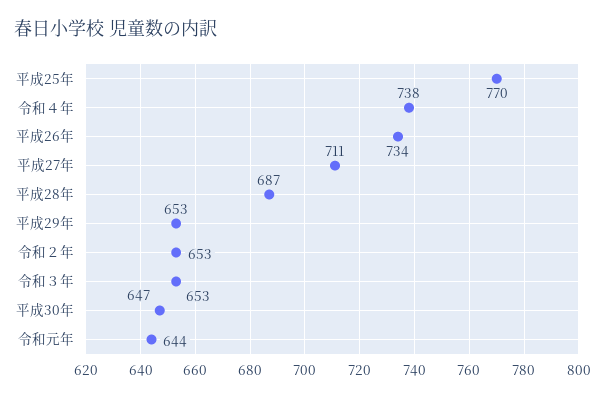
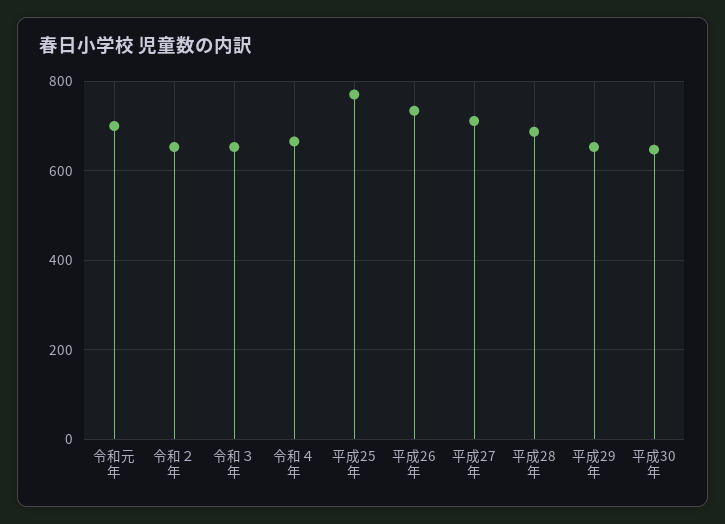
  {
    "平成25年": 770,
-   "令和４年": 738,
+   "令和４年": 660,
    "平成26年": 734,
    "平成27年": 711,
    "平成28年": 687,
    "平成29年": 653,
    "令和２年": 653,
    "令和３年": 653,
    "平成30年": 647,
-   "令和元年": 644
+   "令和元年": 700
  }

